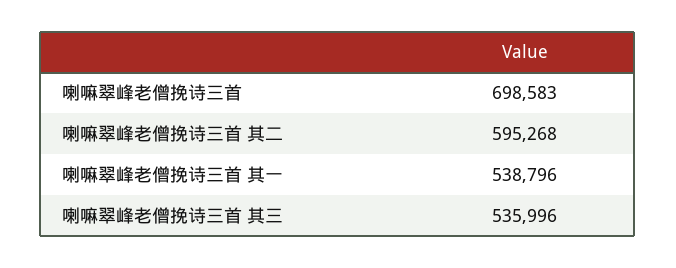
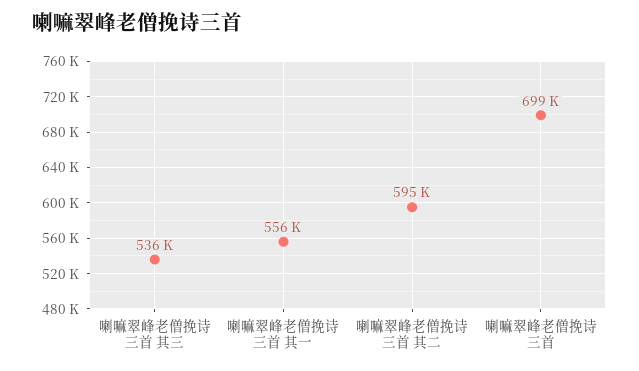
  {
    "喇嘛翠峰老僧挽诗三首": 698583,
    "喇嘛翠峰老僧挽诗三首 其二": 595268,
-   "喇嘛翠峰老僧挽诗三首 其一": 538796,
+   "喇嘛翠峰老僧挽诗三首 其一": 556000,
    "喇嘛翠峰老僧挽诗三首 其三": 535996
  }

